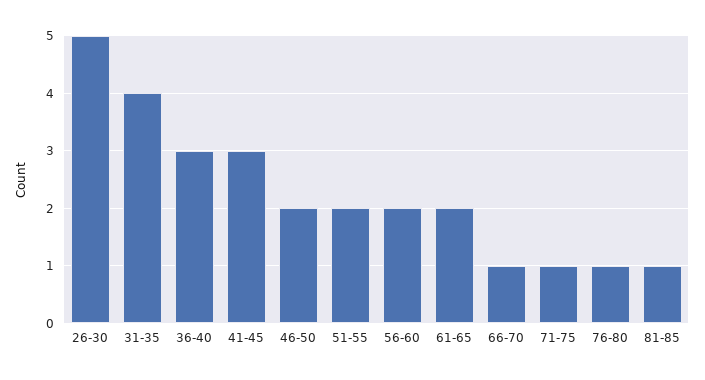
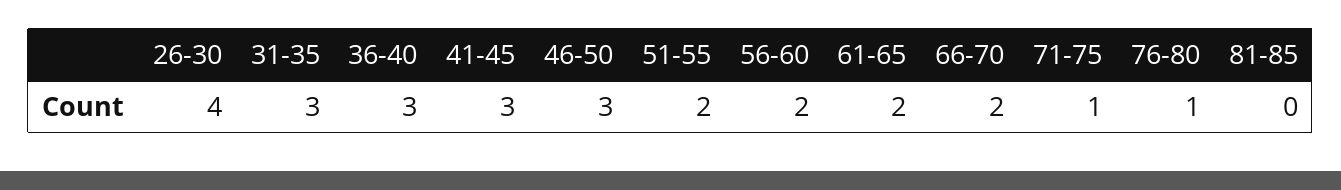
  {
-   "26-30": 5,
+   "26-30": 4,
-   "31-35": 4,
+   "31-35": 3,
    "36-40": 3,
    "41-45": 3,
-   "46-50": 2,
+   "46-50": 3,
    "51-55": 2,
    "56-60": 2,
    "61-65": 2,
-   "66-70": 1,
+   "66-70": 2,
    "71-75": 1,
    "76-80": 1,
-   "81-85": 1
+   "81-85": 0
  }

